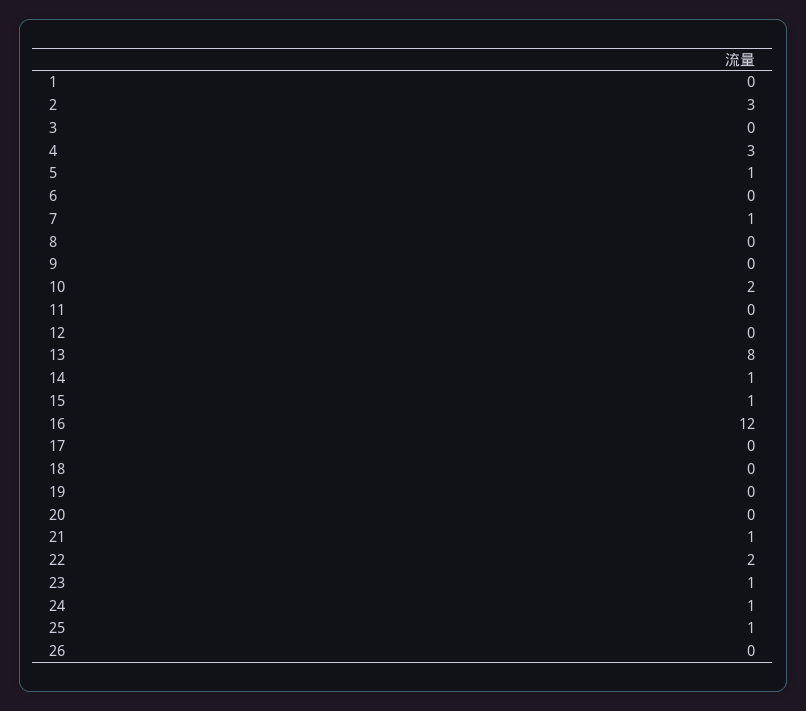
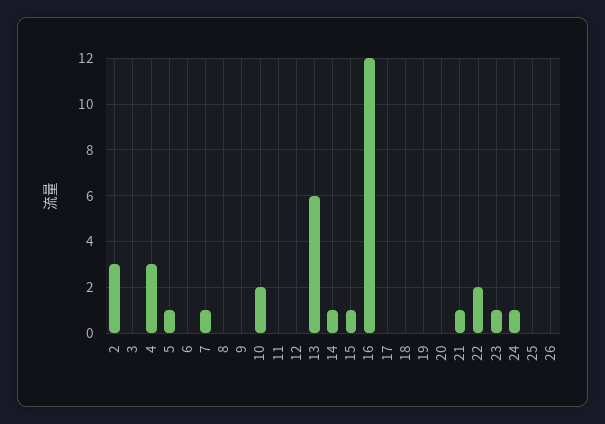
  {
-   "1": 0,
    "2": 3,
    "3": 0,
    "4": 3,
    "5": 1,
    "6": 0,
    "7": 1,
    "8": 0,
    "9": 0,
    "10": 2,
    "11": 0,
    "12": 0,
-   "13": 8,
+   "13": 6,
    "14": 1,
    "15": 1,
    "16": 12,
    "17": 0,
    "18": 0,
    "19": 0,
    "20": 0,
    "21": 1,
    "22": 2,
    "23": 1,
    "24": 1,
-   "25": 1,
+   "25": 0,
    "26": 0
  }

